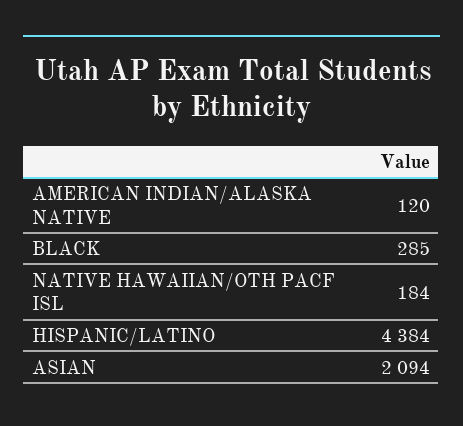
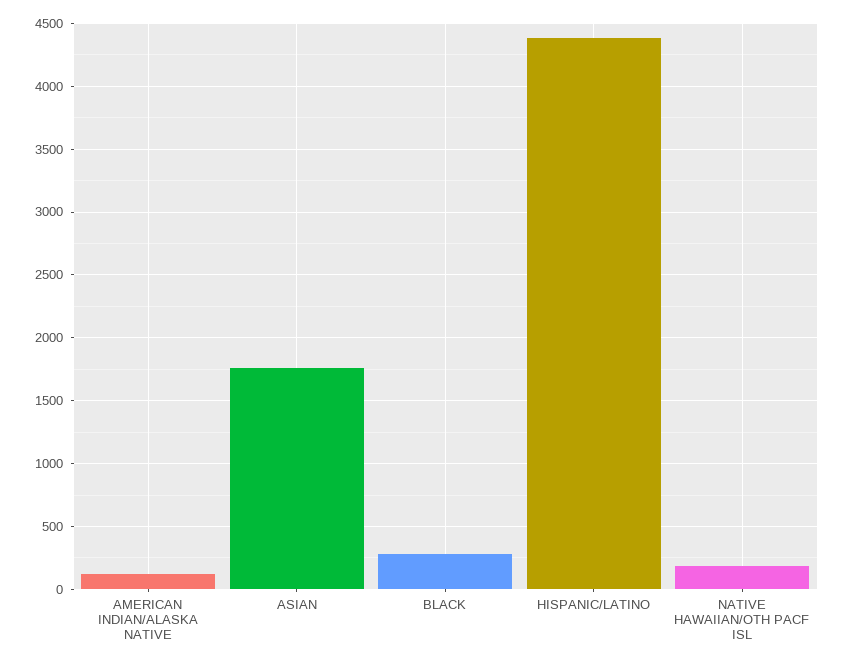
  {
    "AMERICAN INDIAN/ALASKA NATIVE": 120,
    "BLACK": 285,
    "NATIVE HAWAIIAN/OTH PACF ISL": 184,
    "HISPANIC/LATINO": 4384,
-   "ASIAN": 2094
+   "ASIAN": 1750
  }

